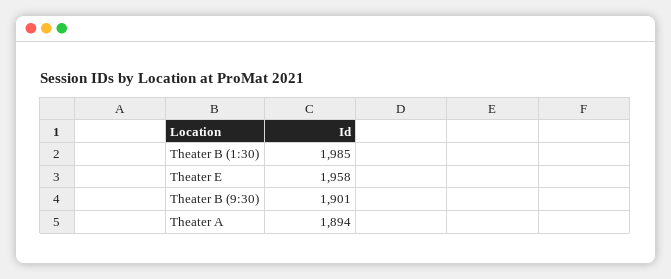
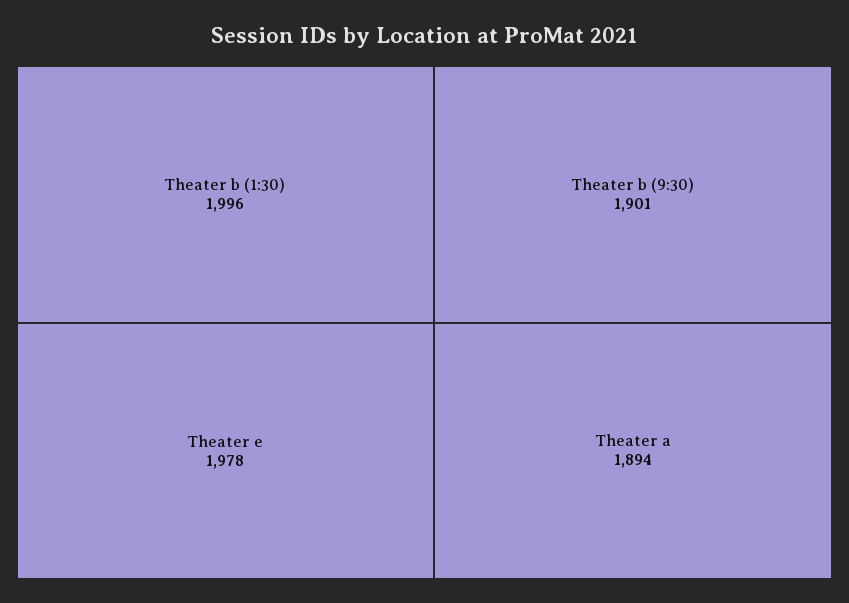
  {
-   "Theater B (1:30)": 1985,
+   "Theater B (1:30)": 1996,
-   "Theater E": 1958,
+   "Theater E": 1978,
    "Theater B (9:30)": 1901,
    "Theater A": 1894
  }

